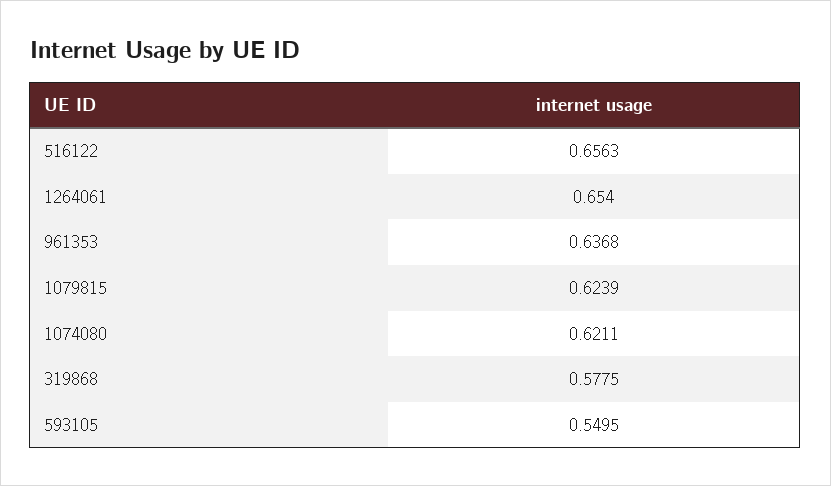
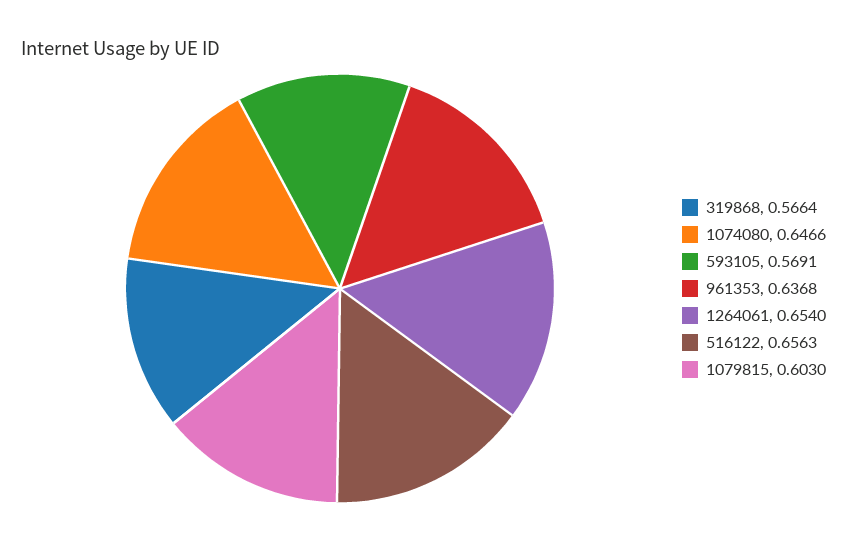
  {
    "516122": 0.6563,
    "1264061": 0.654,
    "961353": 0.6368,
-   "1079815": 0.6239,
+   "1079815": 0.603,
-   "1074080": 0.6211,
+   "1074080": 0.6466,
-   "319868": 0.5775,
+   "319868": 0.5664,
-   "593105": 0.5495
+   "593105": 0.5691
  }

